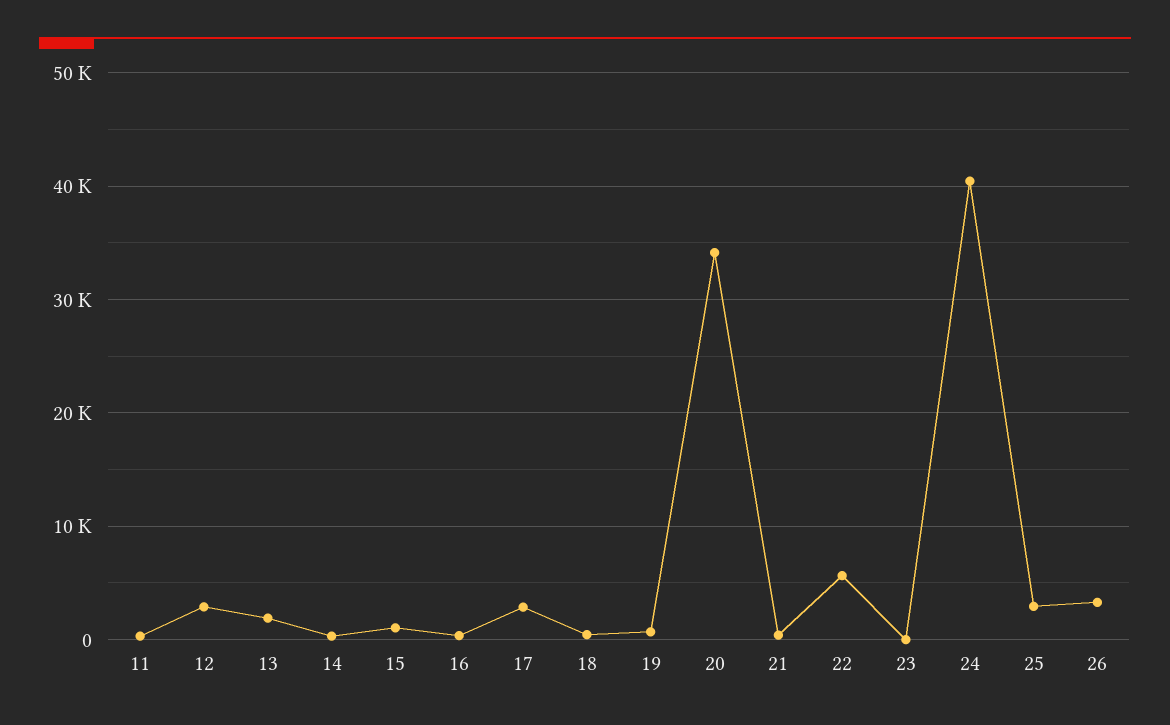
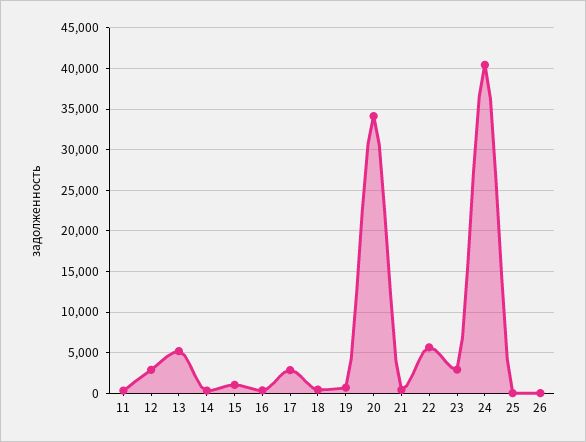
  {
    "11": 0,
    "12": 3000,
-   "13": 2000,
+   "13": 5000,
    "14": 0,
    "15": 1000,
    "16": 0,
    "17": 3000,
    "18": 0,
    "19": 1000,
    "20": 34000,
    "21": 0,
    "22": 6000,
-   "23": 0,
+   "23": 3000,
    "24": 40000,
-   "25": 3000,
+   "25": 0,
-   "26": 3000
+   "26": 0
  }

